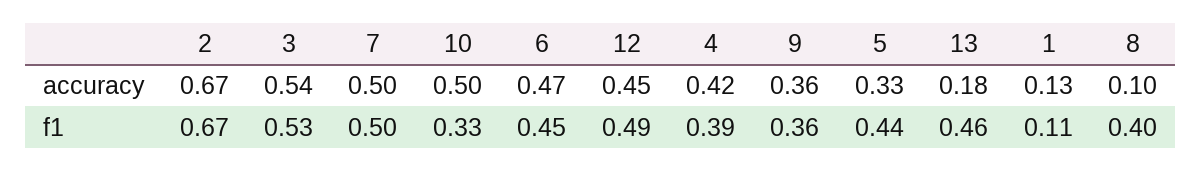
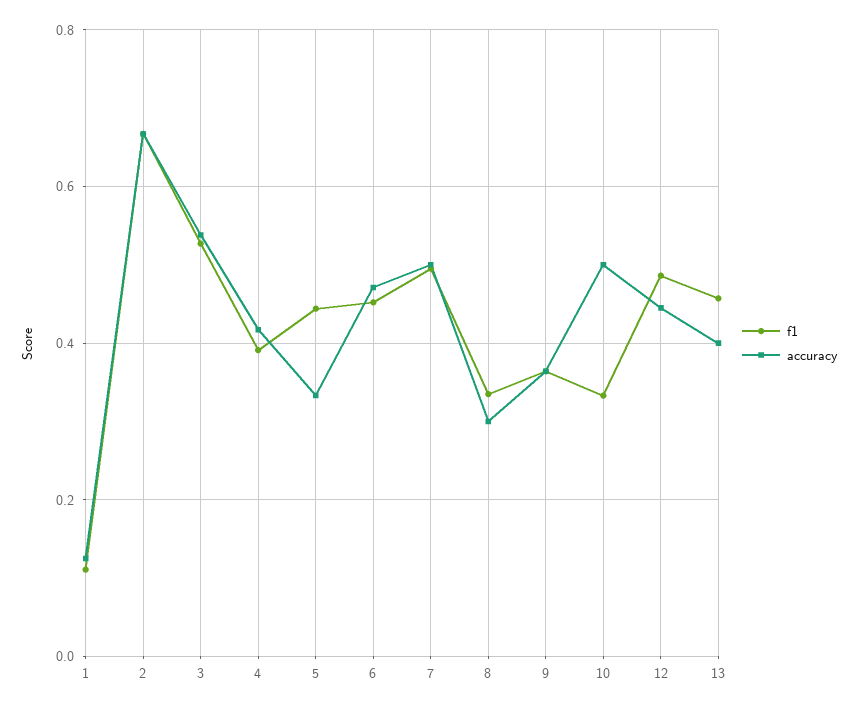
  {
    "accuracy": {
      "2": 0.67,
      "3": 0.54,
      "7": 0.5,
      "10": 0.5,
      "6": 0.47,
      "12": 0.45,
      "4": 0.42,
      "9": 0.36,
      "5": 0.33,
-     "13": 0.18,
+     "13": 0.4,
      "1": 0.13,
-     "8": 0.1
+     "8": 0.3
    },
    "f1": {
      "2": 0.67,
      "3": 0.53,
      "7": 0.5,
      "10": 0.33,
      "6": 0.45,
      "12": 0.49,
      "4": 0.39,
      "9": 0.36,
      "5": 0.44,
      "13": 0.46,
      "1": 0.11,
-     "8": 0.4
+     "8": 0.34
    }
  }

